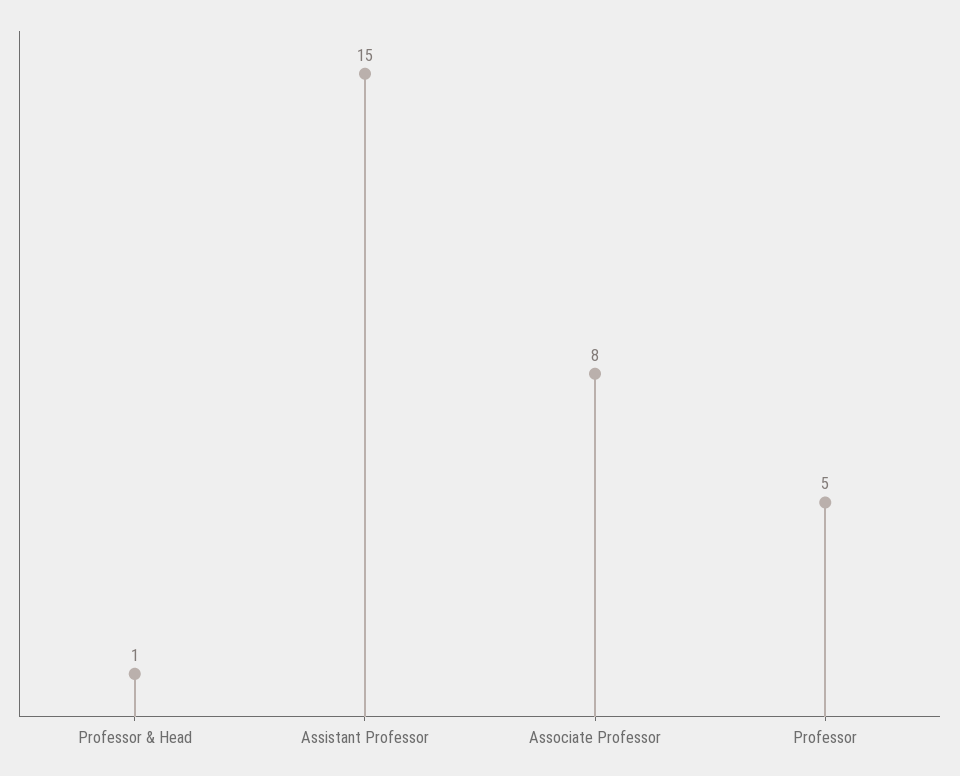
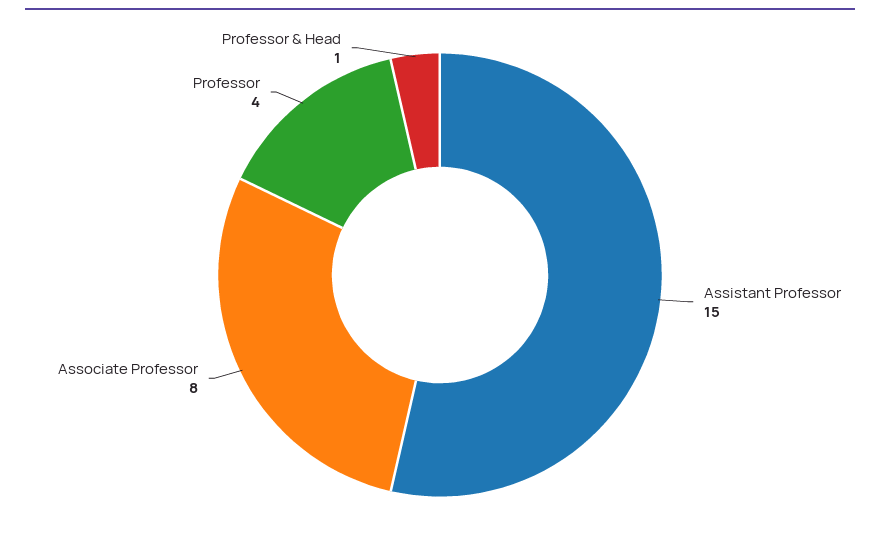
  {
    "Professor & Head": 1,
    "Assistant Professor": 15,
    "Associate Professor": 8,
-   "Professor": 5
+   "Professor": 4
  }

